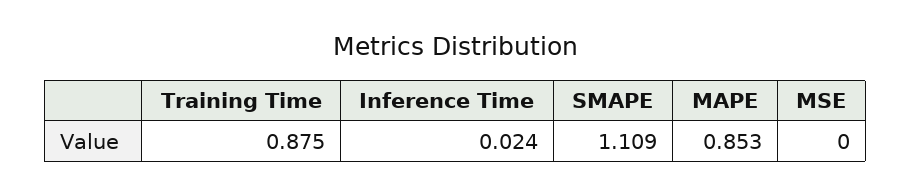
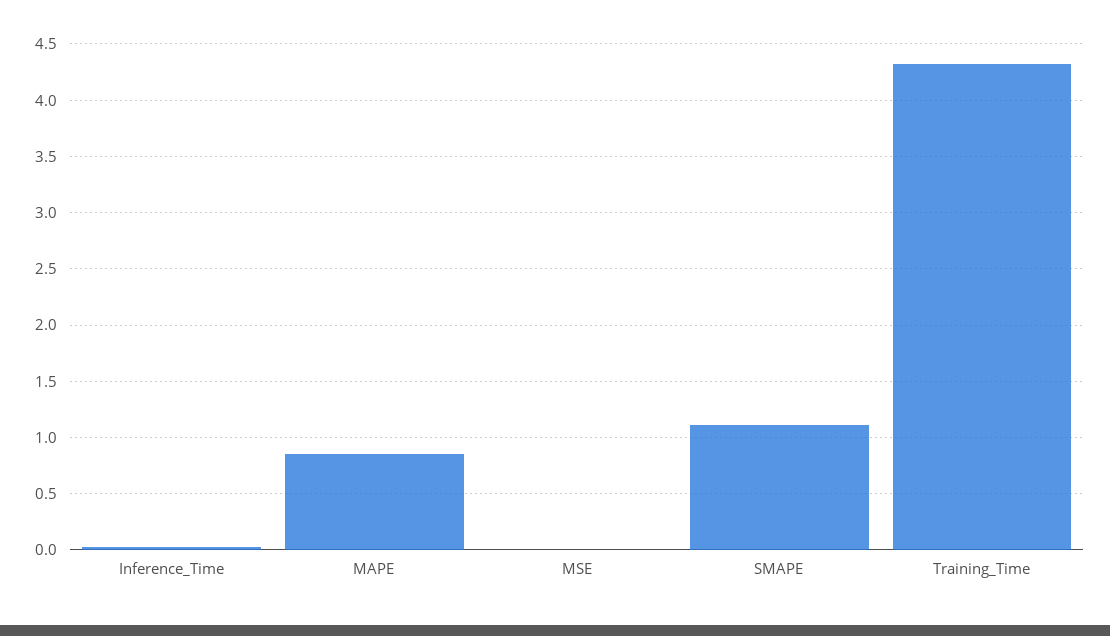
  {
-   "Training Time": 0.875,
+   "Training Time": 4.3,
    "Inference Time": 0.024,
    "SMAPE": 1.109,
    "MAPE": 0.853,
    "MSE": 0
  }

